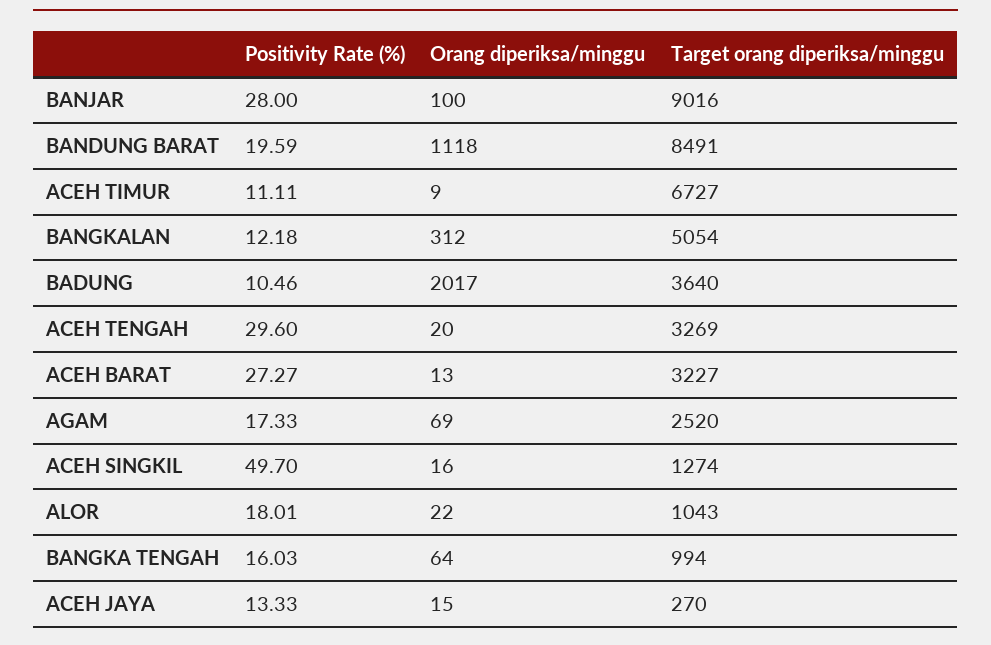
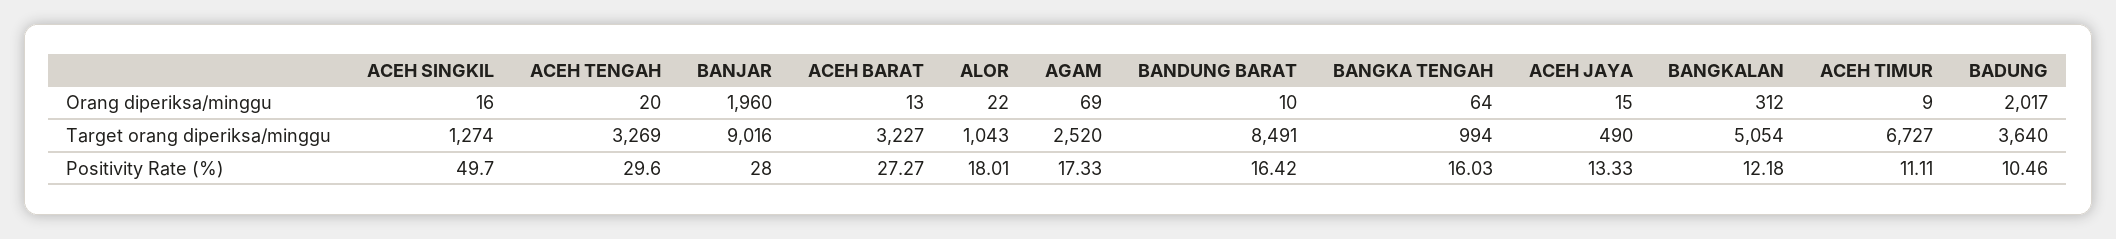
  {
    "Positivity Rate (%)": {
      "BANJAR": 28,
-     "BANDUNG BARAT": 19.59,
+     "BANDUNG BARAT": 16.42,
      "ACEH TIMUR": 11.11,
      "BANGKALAN": 12.18,
      "BADUNG": 10.46,
      "ACEH TENGAH": 29.6,
      "ACEH BARAT": 27.27,
      "AGAM": 17.33,
      "ACEH SINGKIL": 49.7,
      "ALOR": 18.01,
      "BANGKA TENGAH": 16.03,
      "ACEH JAYA": 13.33
    },
    "Orang diperiksa/minggu": {
-     "BANJAR": 100,
+     "BANJAR": 1960,
-     "BANDUNG BARAT": 1118,
+     "BANDUNG BARAT": 10,
      "ACEH TIMUR": 9,
      "BANGKALAN": 312,
      "BADUNG": 2017,
      "ACEH TENGAH": 20,
      "ACEH BARAT": 13,
      "AGAM": 69,
      "ACEH SINGKIL": 16,
      "ALOR": 22,
      "BANGKA TENGAH": 64,
      "ACEH JAYA": 15
    },
    "Target orang diperiksa/minggu": {
      "BANJAR": 9016,
      "BANDUNG BARAT": 8491,
      "ACEH TIMUR": 6727,
      "BANGKALAN": 5054,
      "BADUNG": 3640,
      "ACEH TENGAH": 3269,
      "ACEH BARAT": 3227,
      "AGAM": 2520,
      "ACEH SINGKIL": 1274,
      "ALOR": 1043,
      "BANGKA TENGAH": 994,
-     "ACEH JAYA": 270
+     "ACEH JAYA": 490
    }
  }

